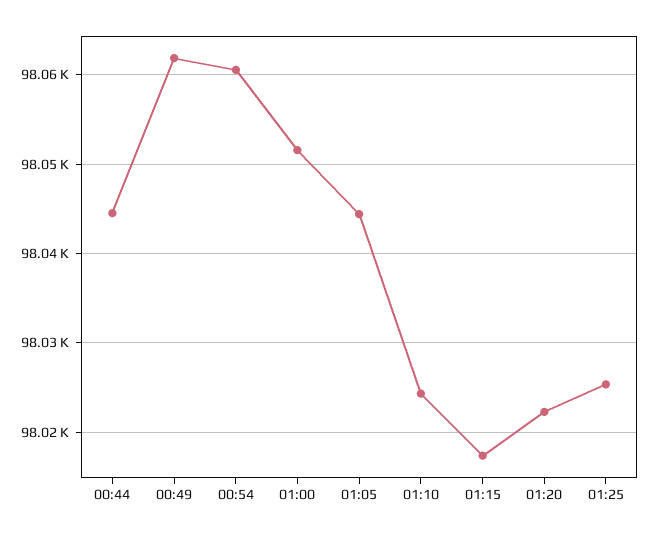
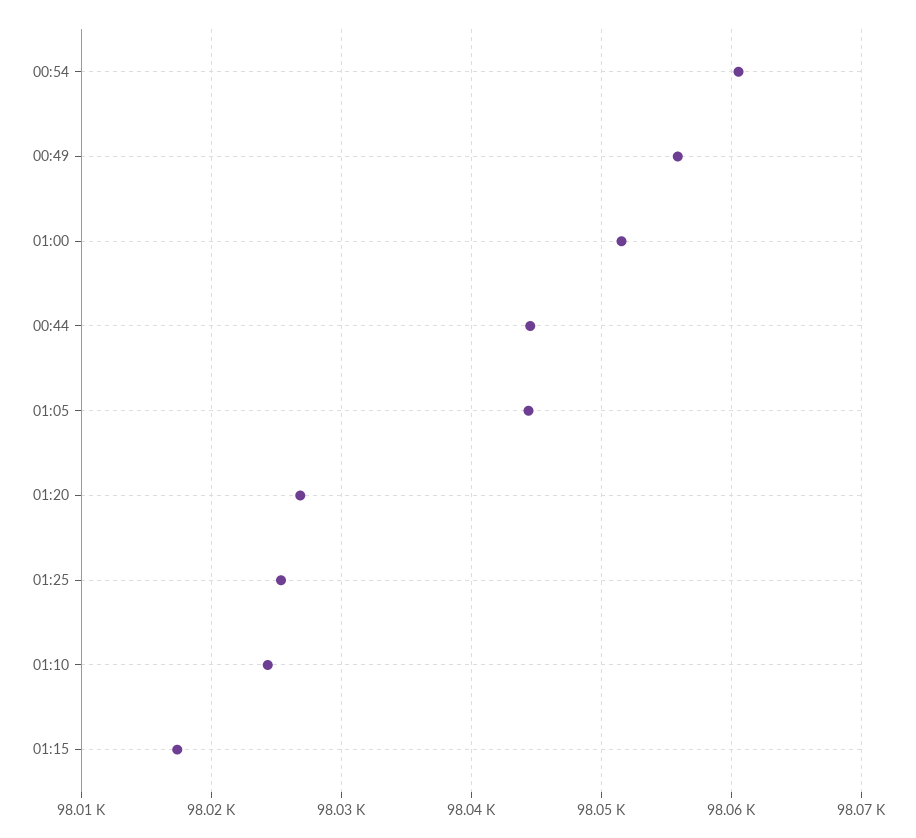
  {
    "00:44": 98045,
-   "00:49": 98062,
+   "00:49": 98056,
    "00:54": 98061,
    "01:00": 98052,
    "01:05": 98044,
    "01:10": 98024,
    "01:15": 98017,
-   "01:20": 98022,
+   "01:20": 98027,
    "01:25": 98025
  }

